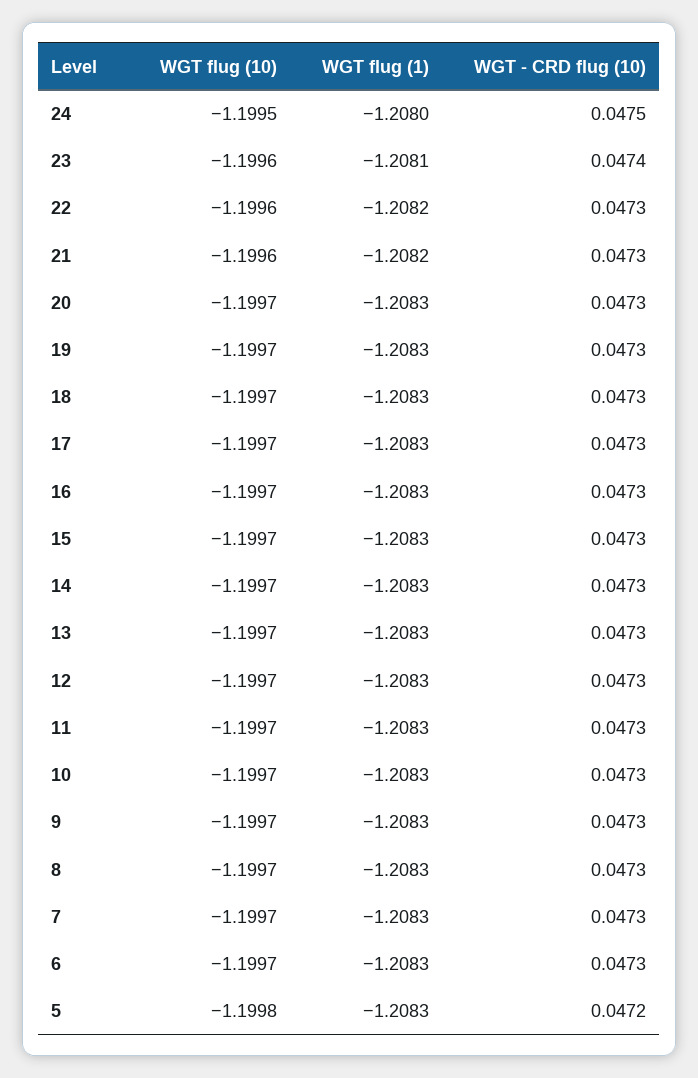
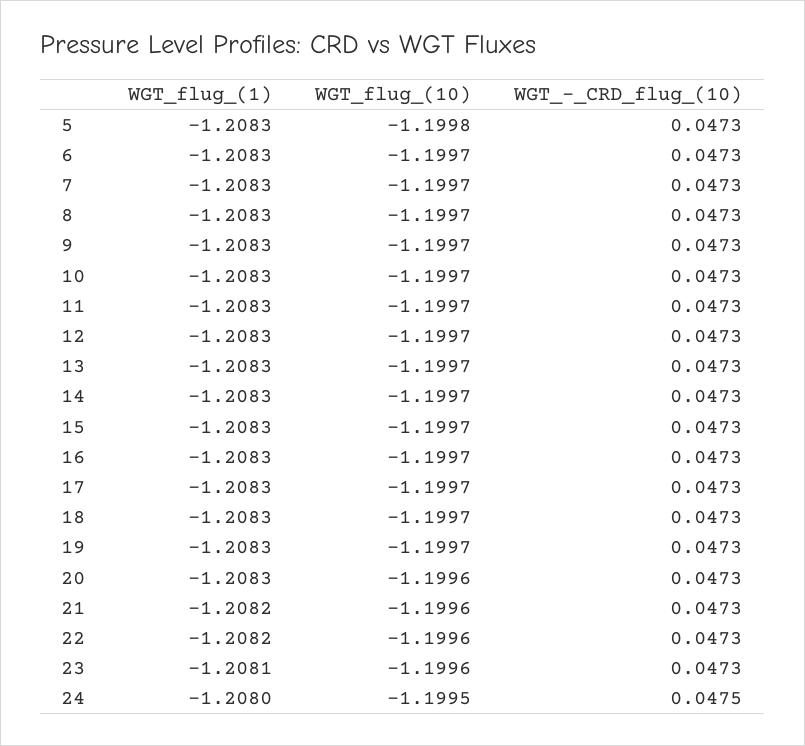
  {
    "WGT flug (10)": {
      "24": -1.1995,
      "23": -1.1996,
      "22": -1.1996,
      "21": -1.1996,
-     "20": -1.1997,
+     "20": -1.1996,
      "19": -1.1997,
      "18": -1.1997,
      "17": -1.1997,
      "16": -1.1997,
      "15": -1.1997,
      "14": -1.1997,
      "13": -1.1997,
      "12": -1.1997,
      "11": -1.1997,
      "10": -1.1997,
      "9": -1.1997,
      "8": -1.1997,
      "7": -1.1997,
      "6": -1.1997,
      "5": -1.1998
    },
    "WGT flug (1)": {
      "24": -1.208,
      "23": -1.2081,
      "22": -1.2082,
      "21": -1.2082,
      "20": -1.2083,
      "19": -1.2083,
      "18": -1.2083,
      "17": -1.2083,
      "16": -1.2083,
      "15": -1.2083,
      "14": -1.2083,
      "13": -1.2083,
      "12": -1.2083,
      "11": -1.2083,
      "10": -1.2083,
      "9": -1.2083,
      "8": -1.2083,
      "7": -1.2083,
      "6": -1.2083,
      "5": -1.2083
    },
    "WGT - CRD flug (10)": {
      "24": 0.0475,
-     "23": 0.0474,
+     "23": 0.0473,
      "22": 0.0473,
      "21": 0.0473,
      "20": 0.0473,
      "19": 0.0473,
      "18": 0.0473,
      "17": 0.0473,
      "16": 0.0473,
      "15": 0.0473,
      "14": 0.0473,
      "13": 0.0473,
      "12": 0.0473,
      "11": 0.0473,
      "10": 0.0473,
      "9": 0.0473,
      "8": 0.0473,
      "7": 0.0473,
      "6": 0.0473,
-     "5": 0.0472
+     "5": 0.0473
    }
  }

